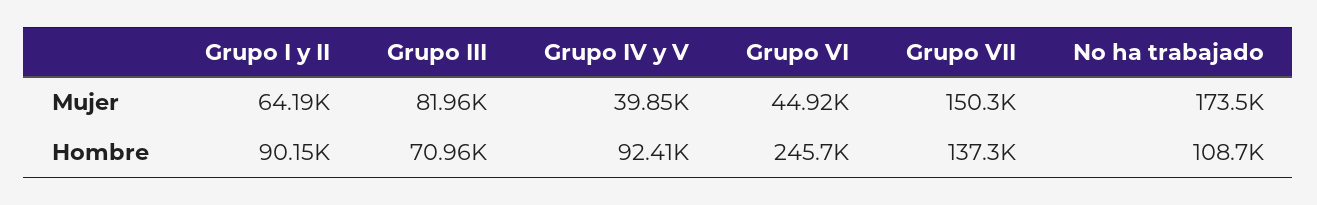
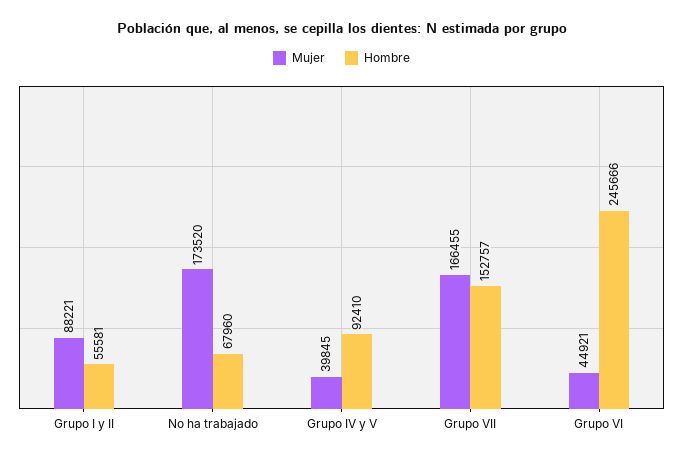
  {
    "Mujer": {
-     "Grupo I y II": 64190,
+     "Grupo I y II": 88221,
-     "Grupo III": 81960,
      "Grupo IV y V": 39845,
      "Grupo VI": 44921,
-     "Grupo VII": 150300,
+     "Grupo VII": 166455,
      "No ha trabajado": 173520
    },
    "Hombre": {
-     "Grupo I y II": 90150,
+     "Grupo I y II": 55581,
-     "Grupo III": 70960,
      "Grupo IV y V": 92410,
      "Grupo VI": 245666,
-     "Grupo VII": 137300,
+     "Grupo VII": 152757,
-     "No ha trabajado": 108700
+     "No ha trabajado": 67960
    }
  }

